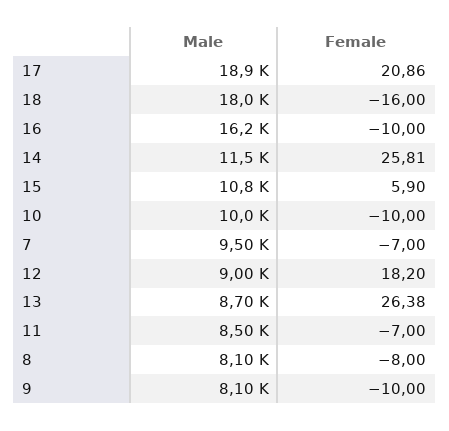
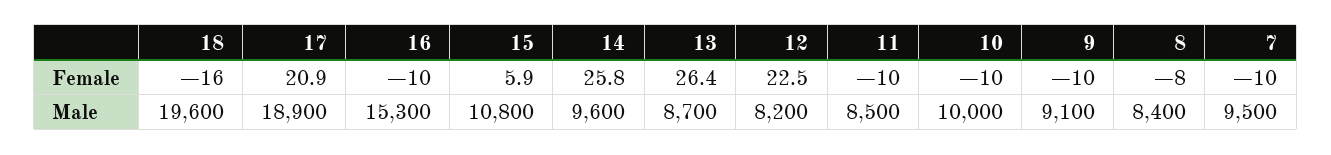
  {
    "Male": {
      "17": 18900,
-     "18": 18000,
+     "18": 19600,
-     "16": 16200,
+     "16": 15300,
-     "14": 11500,
+     "14": 9600,
      "15": 10800,
      "10": 10000,
      "7": 9500,
-     "12": 9000,
+     "12": 8200,
      "13": 8700,
      "11": 8500,
-     "8": 8100,
+     "8": 8400,
-     "9": 8100
+     "9": 9100
    },
    "Female": {
      "17": 20.86,
      "18": -16,
      "16": -10,
      "14": 25.81,
      "15": 5.9,
      "10": -10,
-     "7": -7,
+     "7": -10,
-     "12": 18.2,
+     "12": 22.5,
      "13": 26.38,
-     "11": -7,
+     "11": -10,
      "8": -8,
      "9": -10
    }
  }

